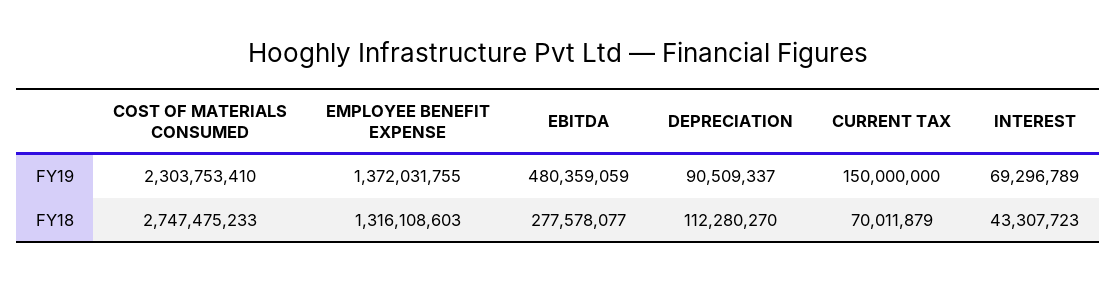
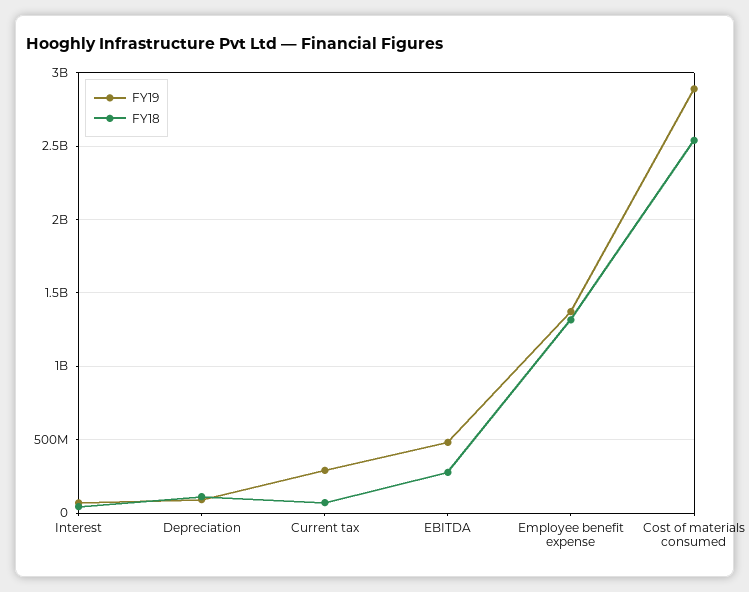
  {
    "FY19": {
-     "COST OF MATERIALS CONSUMED": 2303753410,
+     "COST OF MATERIALS CONSUMED": 2900000000,
      "EMPLOYEE BENEFIT EXPENSE": 1372031755,
      "EBITDA": 480359059,
      "DEPRECIATION": 90509337,
-     "CURRENT TAX": 150000000,
+     "CURRENT TAX": 300000000,
      "INTEREST": 69296789
    },
    "FY18": {
-     "COST OF MATERIALS CONSUMED": 2747475233,
+     "COST OF MATERIALS CONSUMED": 2550000000,
      "EMPLOYEE BENEFIT EXPENSE": 1316108603,
      "EBITDA": 277578077,
      "DEPRECIATION": 112280270,
      "CURRENT TAX": 70011879,
      "INTEREST": 43307723
    }
  }

